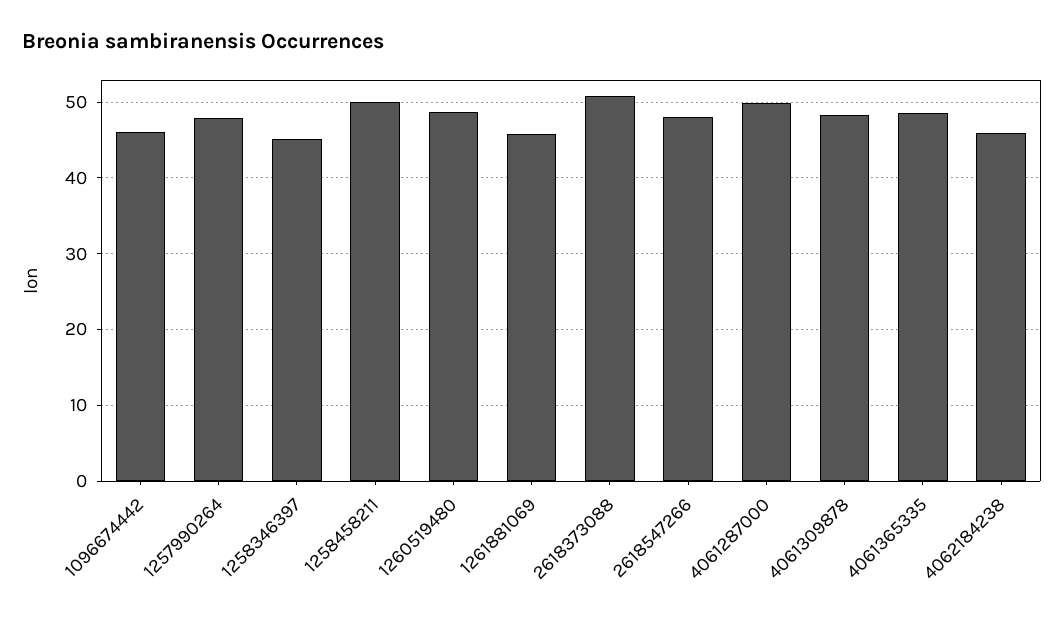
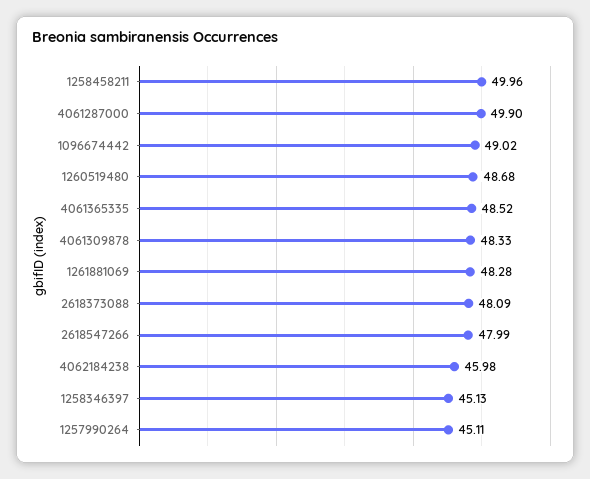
  {
-   "1096674442": 46,
+   "1096674442": 49.02,
-   "1257990264": 48,
+   "1257990264": 45.11,
    "1258346397": 45.13,
    "1258458211": 49.96,
    "1260519480": 48.68,
-   "1261881069": 46,
+   "1261881069": 48.28,
-   "2618373088": 51,
+   "2618373088": 48.09,
    "2618547266": 47.99,
    "4061287000": 49.9,
    "4061309878": 48.33,
    "4061365335": 48.52,
    "4062184238": 45.98
  }

